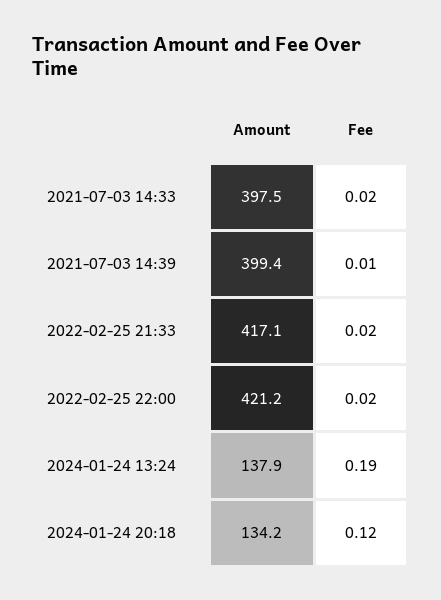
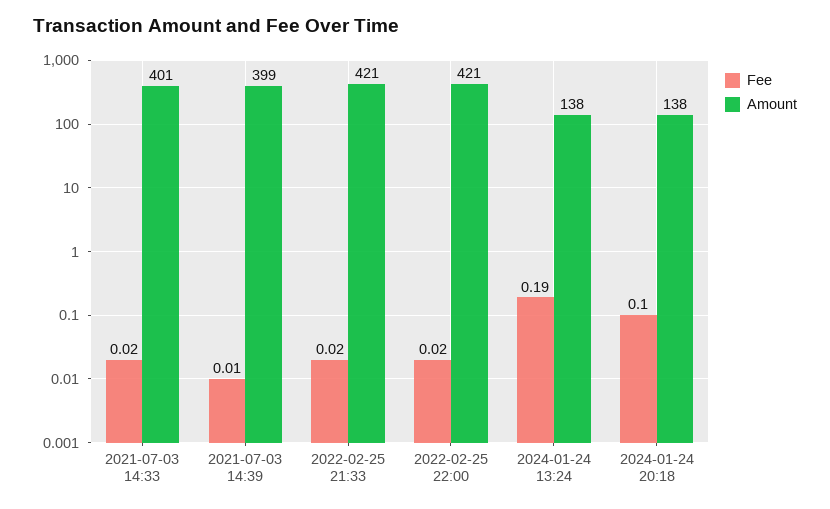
  {
    "Amount": {
-     "2021-07-03 14:33": 397.5,
+     "2021-07-03 14:33": 401,
      "2021-07-03 14:39": 399.4,
-     "2022-02-25 21:33": 417.1,
+     "2022-02-25 21:33": 421,
      "2022-02-25 22:00": 421.2,
      "2024-01-24 13:24": 137.9,
-     "2024-01-24 20:18": 134.2
+     "2024-01-24 20:18": 138
    },
    "Fee": {
      "2021-07-03 14:33": 0.02,
      "2021-07-03 14:39": 0.01,
      "2022-02-25 21:33": 0.02,
      "2022-02-25 22:00": 0.02,
      "2024-01-24 13:24": 0.19,
-     "2024-01-24 20:18": 0.12
+     "2024-01-24 20:18": 0.1
    }
  }

